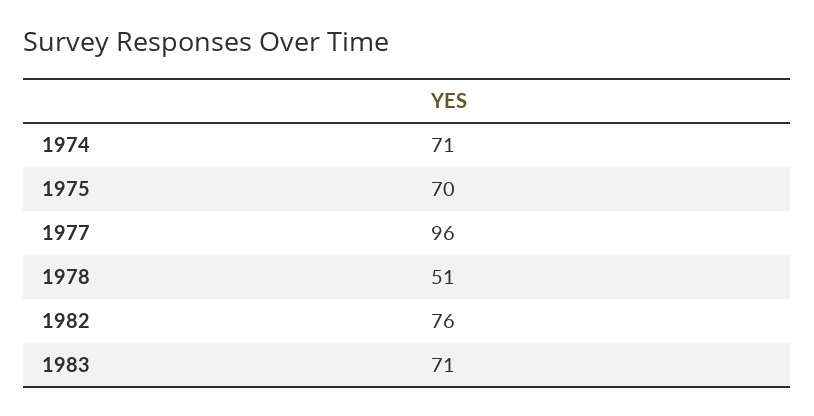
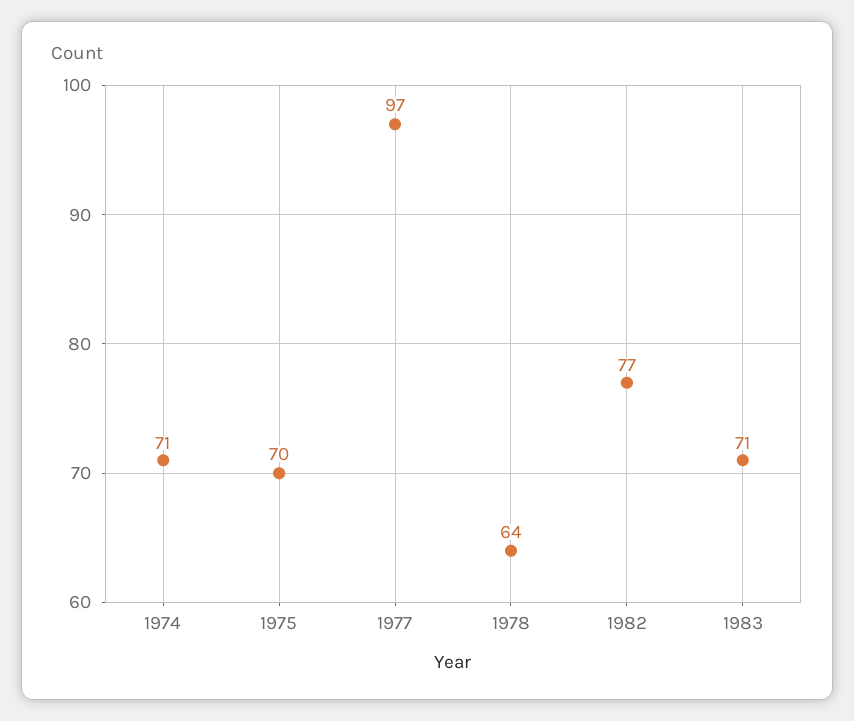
  {
    "1974": 71,
    "1975": 70,
-   "1977": 96,
+   "1977": 97,
-   "1978": 51,
+   "1978": 64,
-   "1982": 76,
+   "1982": 77,
    "1983": 71
  }

